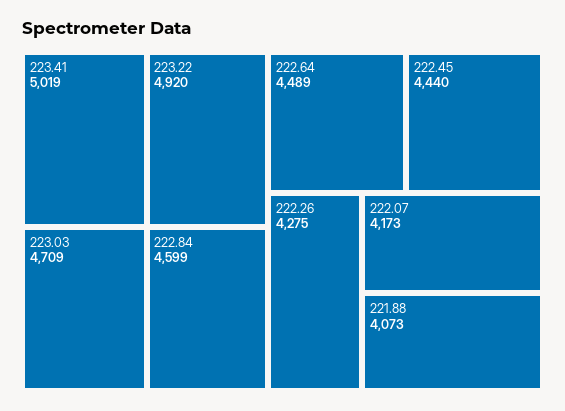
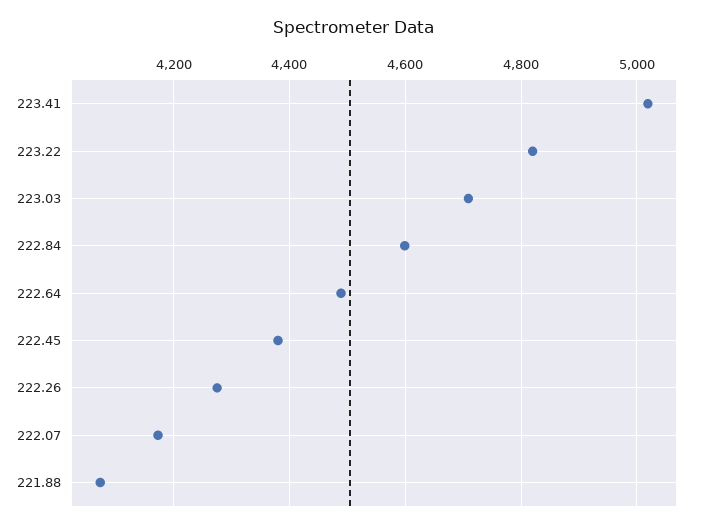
  {
    "223.41": 5019,
-   "223.22": 4920,
+   "223.22": 4820,
    "223.03": 4709,
    "222.84": 4599,
    "222.64": 4489,
-   "222.45": 4440,
+   "222.45": 4380,
    "222.26": 4275,
    "222.07": 4173,
    "221.88": 4073
  }

